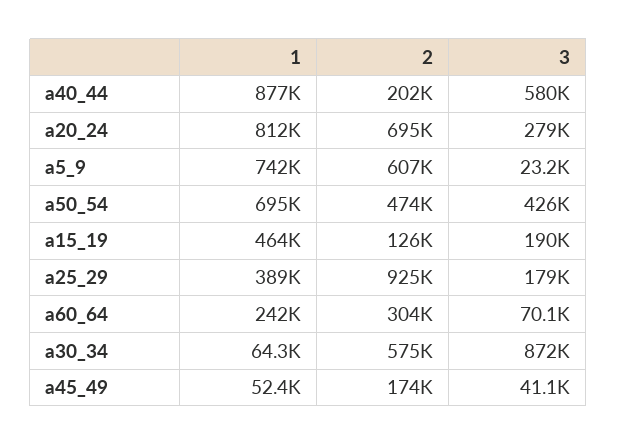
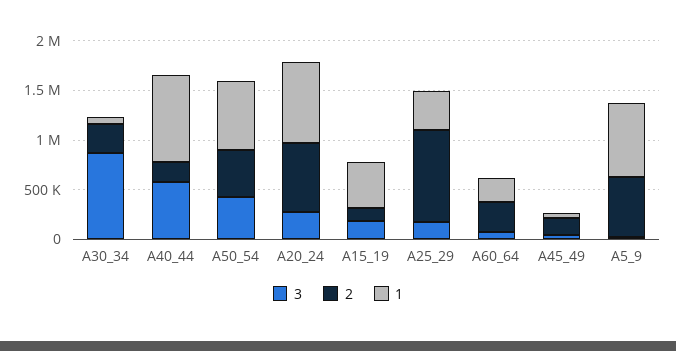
  {
    "1": {
      "a40_44": 877000,
      "a20_24": 812000,
      "a5_9": 742000,
      "a50_54": 695000,
      "a15_19": 464000,
      "a25_29": 389000,
      "a60_64": 242000,
      "a30_34": 64300,
      "a45_49": 52400
    },
    "2": {
      "a40_44": 202000,
      "a20_24": 695000,
      "a5_9": 607000,
      "a50_54": 474000,
      "a15_19": 126000,
      "a25_29": 925000,
      "a60_64": 304000,
-     "a30_34": 575000,
+     "a30_34": 300000,
      "a45_49": 174000
    },
    "3": {
      "a40_44": 580000,
      "a20_24": 279000,
      "a5_9": 23200,
      "a50_54": 426000,
      "a15_19": 190000,
      "a25_29": 179000,
      "a60_64": 70100,
      "a30_34": 872000,
      "a45_49": 41100
    }
  }

